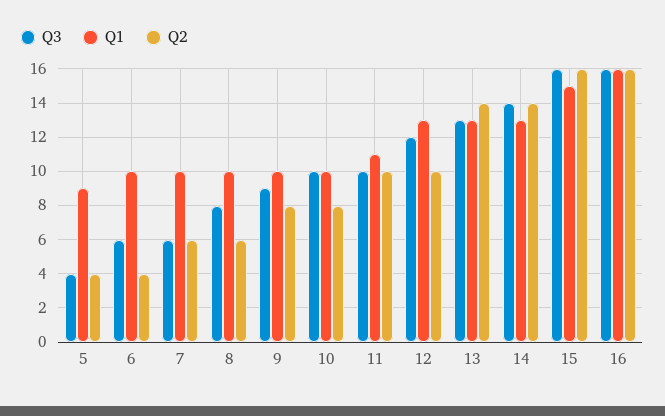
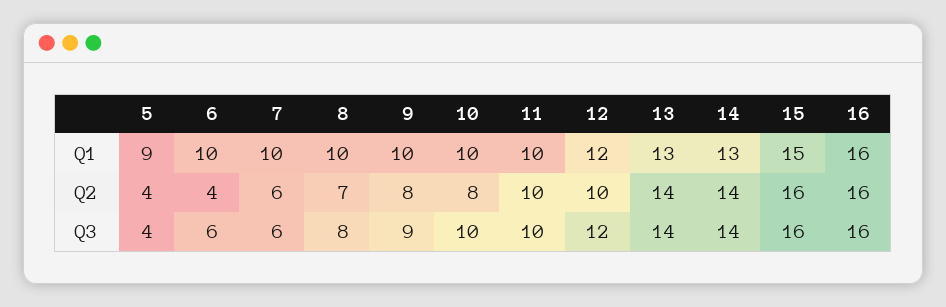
  {
    "Q3": {
      "5": 4,
      "6": 6,
      "7": 6,
      "8": 8,
      "9": 9,
      "10": 10,
      "11": 10,
      "12": 12,
-     "13": 13,
+     "13": 14,
      "14": 14,
      "15": 16,
      "16": 16
    },
    "Q1": {
      "5": 9,
      "6": 10,
      "7": 10,
      "8": 10,
      "9": 10,
      "10": 10,
-     "11": 11,
+     "11": 10,
-     "12": 13,
+     "12": 12,
      "13": 13,
      "14": 13,
      "15": 15,
      "16": 16
    },
    "Q2": {
      "5": 4,
      "6": 4,
      "7": 6,
-     "8": 6,
+     "8": 7,
      "9": 8,
      "10": 8,
      "11": 10,
      "12": 10,
      "13": 14,
      "14": 14,
      "15": 16,
      "16": 16
    }
  }

